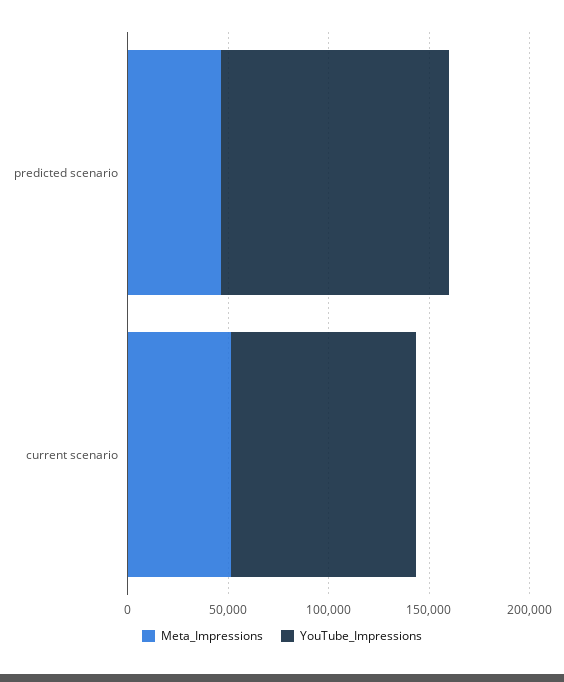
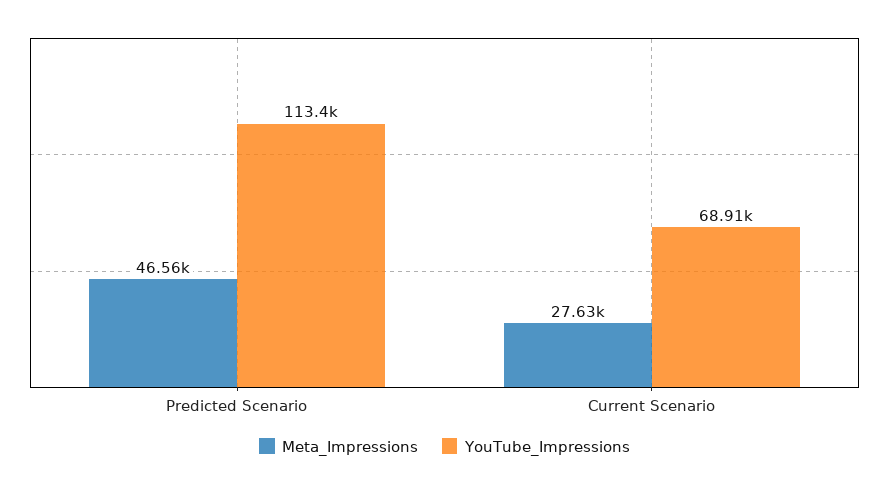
  {
    "Meta_Impressions": {
      "predicted scenario": 46560,
-     "current scenario": 50000
+     "current scenario": 27630
    },
    "YouTube_Impressions": {
      "predicted scenario": 113400,
-     "current scenario": 90000
+     "current scenario": 68910
    }
  }

